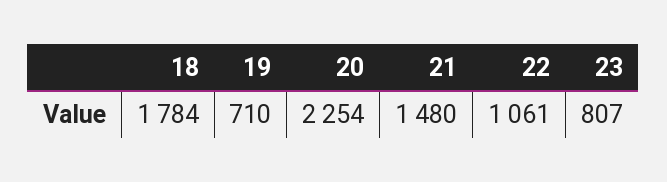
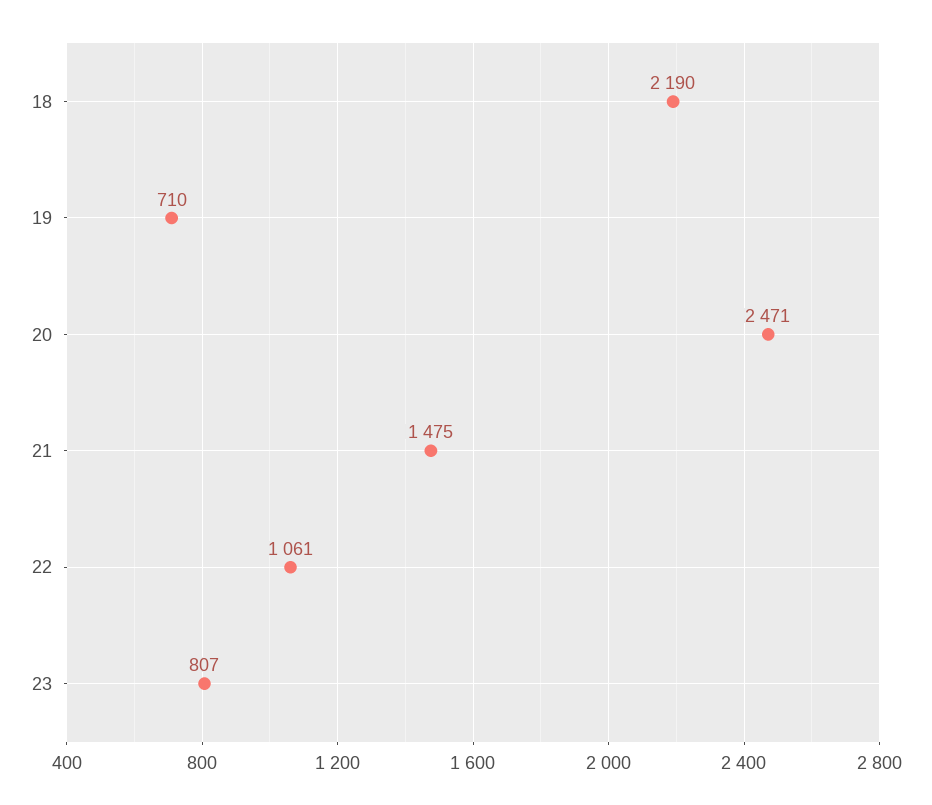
  {
-   "18": 1784,
+   "18": 2190,
    "19": 710,
-   "20": 2254,
+   "20": 2471,
-   "21": 1480,
+   "21": 1475,
    "22": 1061,
    "23": 807
  }

